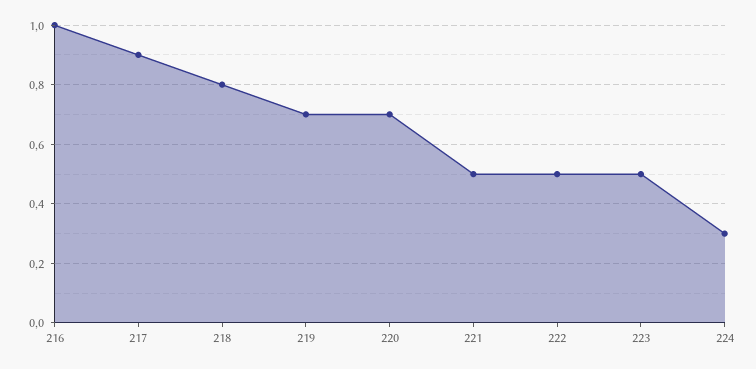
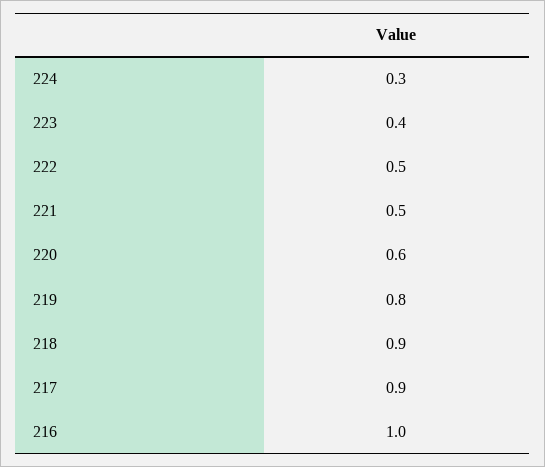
  {
    "216": 1,
    "217": 0.9,
-   "218": 0.8,
+   "218": 0.9,
-   "219": 0.7,
+   "219": 0.8,
-   "220": 0.7,
+   "220": 0.6,
    "221": 0.5,
    "222": 0.5,
-   "223": 0.5,
+   "223": 0.4,
    "224": 0.3
  }

